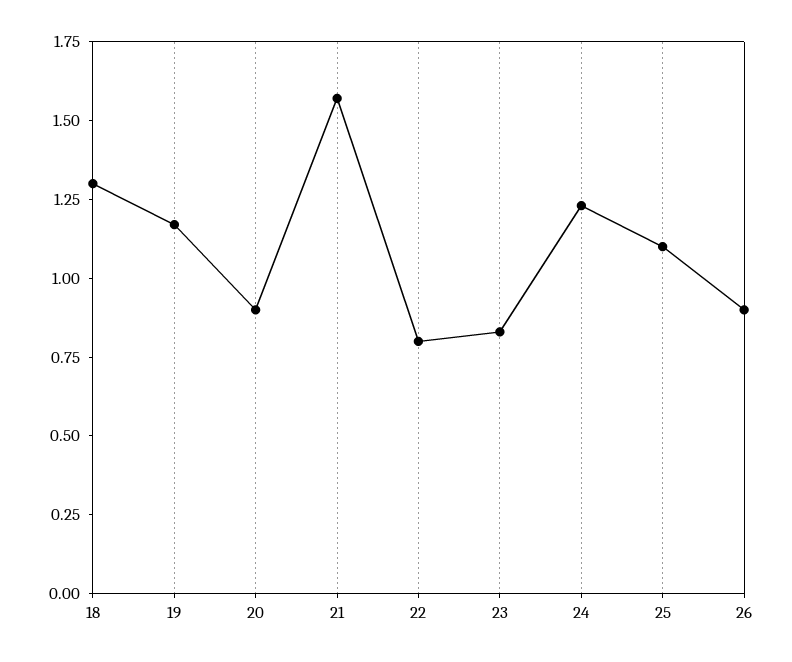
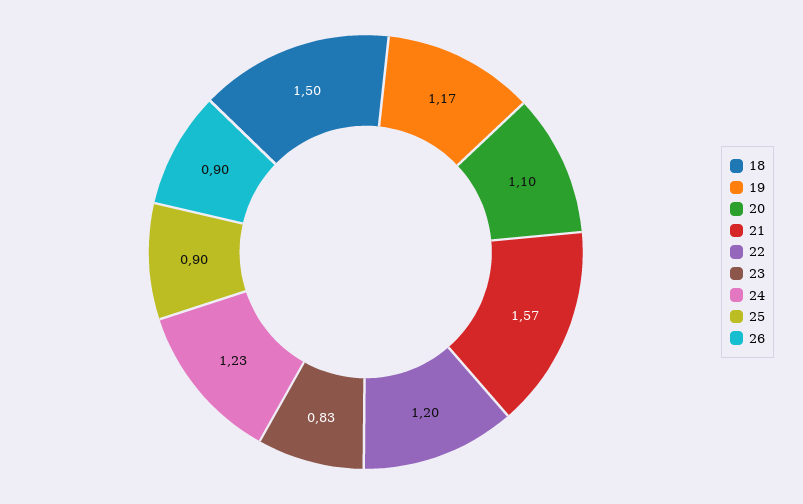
  {
-   "18": 1.3,
+   "18": 1.5,
    "19": 1.17,
-   "20": 0.9,
+   "20": 1.1,
    "21": 1.57,
-   "22": 0.8,
+   "22": 1.2,
    "23": 0.83,
    "24": 1.23,
-   "25": 1.1,
+   "25": 0.9,
    "26": 0.9
  }

